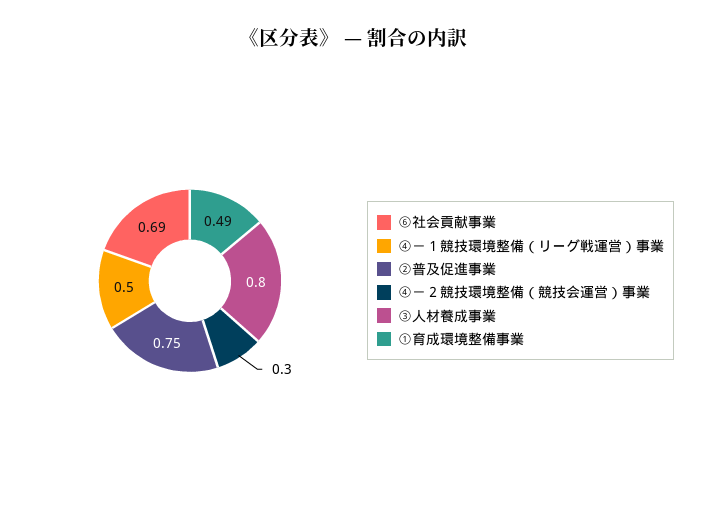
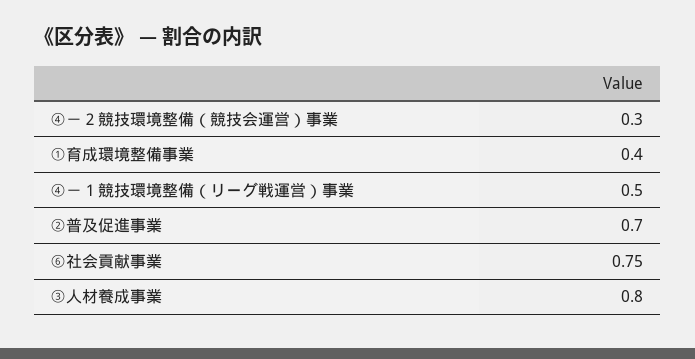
  {
-   "⑥社会貢献事業": 0.69,
+   "⑥社会貢献事業": 0.75,
    "④－１競技環境整備（リーグ戦運営）事業": 0.5,
-   "②普及促進事業": 0.75,
+   "②普及促進事業": 0.7,
    "④－２競技環境整備（競技会運営）事業": 0.3,
    "③人材養成事業": 0.8,
-   "①育成環境整備事業": 0.49
+   "①育成環境整備事業": 0.4
  }

